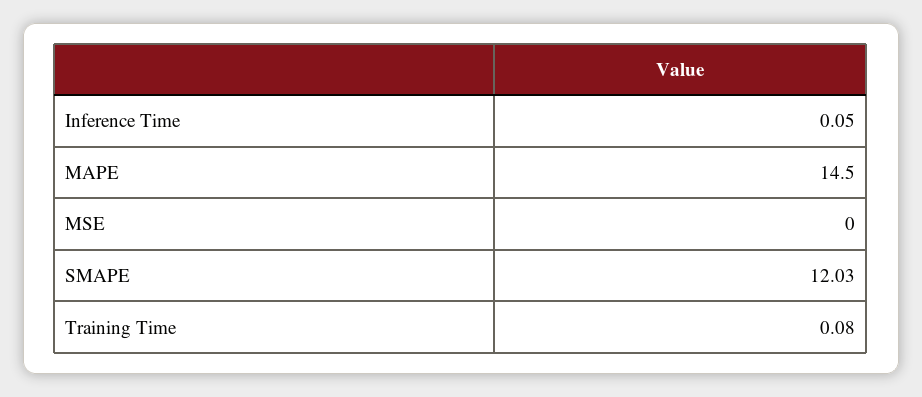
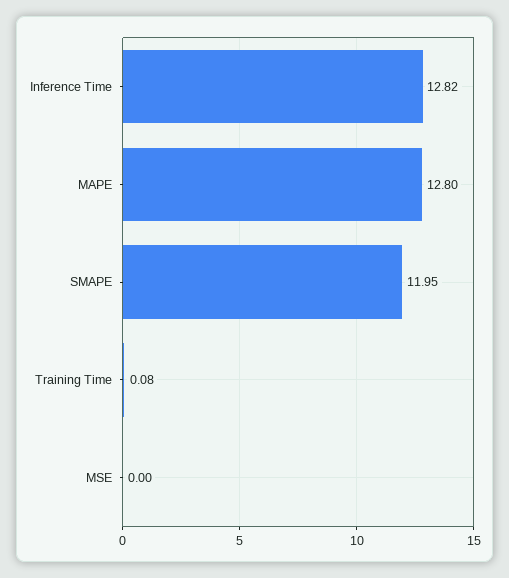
  {
-   "Inference Time": 0.05,
+   "Inference Time": 12.82,
-   "MAPE": 14.5,
+   "MAPE": 12.8,
    "MSE": 0,
-   "SMAPE": 12.03,
+   "SMAPE": 11.95,
    "Training Time": 0.08
  }

